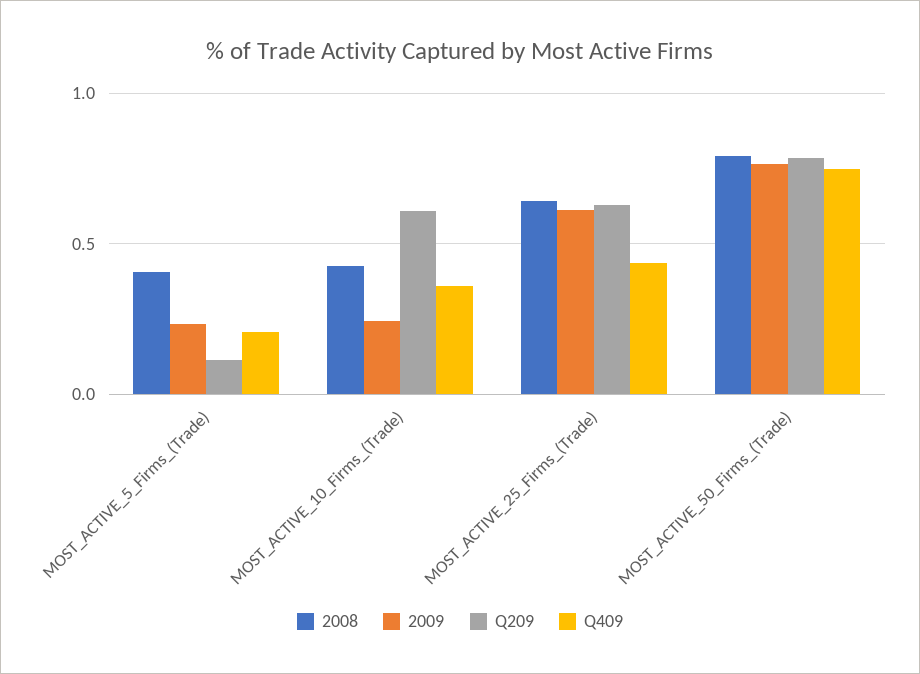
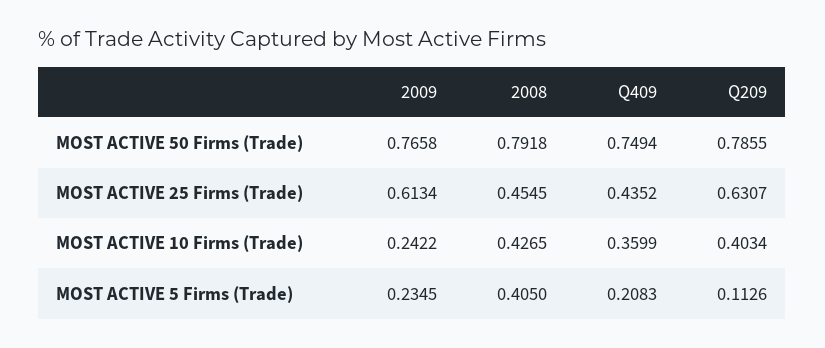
  {
    "2008": {
      "MOST_ACTIVE_5_Firms_(Trade)": 0.405,
      "MOST_ACTIVE_10_Firms_(Trade)": 0.4265,
-     "MOST_ACTIVE_25_Firms_(Trade)": 0.65,
+     "MOST_ACTIVE_25_Firms_(Trade)": 0.4545,
      "MOST_ACTIVE_50_Firms_(Trade)": 0.7918
    },
    "2009": {
      "MOST_ACTIVE_5_Firms_(Trade)": 0.2345,
      "MOST_ACTIVE_10_Firms_(Trade)": 0.2422,
      "MOST_ACTIVE_25_Firms_(Trade)": 0.6134,
      "MOST_ACTIVE_50_Firms_(Trade)": 0.7658
    },
    "Q209": {
      "MOST_ACTIVE_5_Firms_(Trade)": 0.1126,
-     "MOST_ACTIVE_10_Firms_(Trade)": 0.6,
+     "MOST_ACTIVE_10_Firms_(Trade)": 0.4034,
      "MOST_ACTIVE_25_Firms_(Trade)": 0.6307,
      "MOST_ACTIVE_50_Firms_(Trade)": 0.7855
    },
    "Q409": {
      "MOST_ACTIVE_5_Firms_(Trade)": 0.2083,
      "MOST_ACTIVE_10_Firms_(Trade)": 0.3599,
      "MOST_ACTIVE_25_Firms_(Trade)": 0.4352,
      "MOST_ACTIVE_50_Firms_(Trade)": 0.7494
    }
  }

